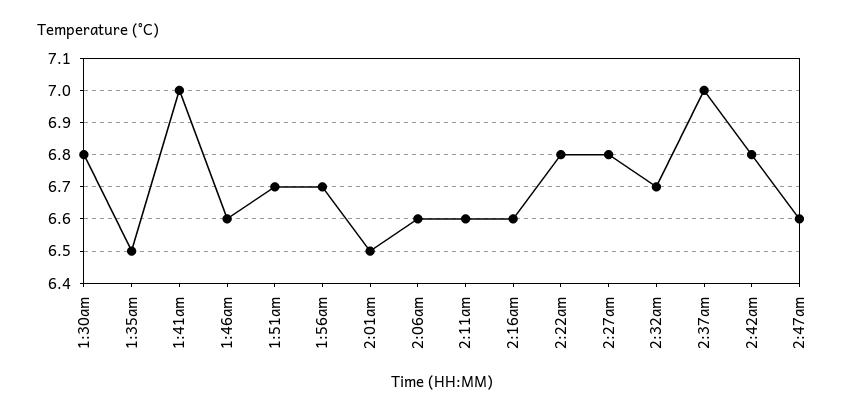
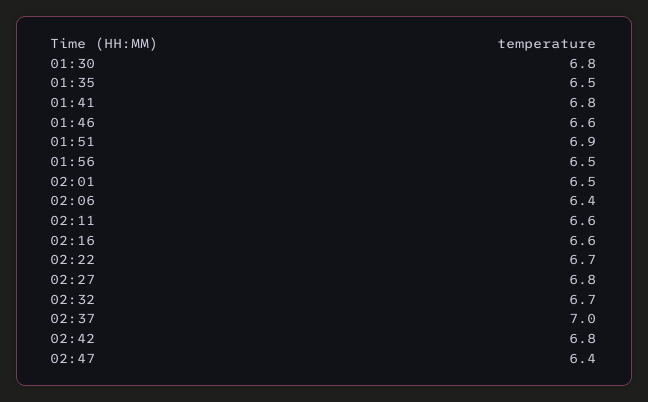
  {
    "1:30am": 6.8,
    "1:35am": 6.5,
-   "1:41am": 7,
+   "1:41am": 6.8,
    "1:46am": 6.6,
-   "1:51am": 6.7,
+   "1:51am": 6.9,
-   "1:56am": 6.7,
+   "1:56am": 6.5,
    "2:01am": 6.5,
-   "2:06am": 6.6,
+   "2:06am": 6.4,
    "2:11am": 6.6,
    "2:16am": 6.6,
-   "2:22am": 6.8,
+   "2:22am": 6.7,
    "2:27am": 6.8,
    "2:32am": 6.7,
    "2:37am": 7,
    "2:42am": 6.8,
-   "2:47am": 6.6
+   "2:47am": 6.4
  }

